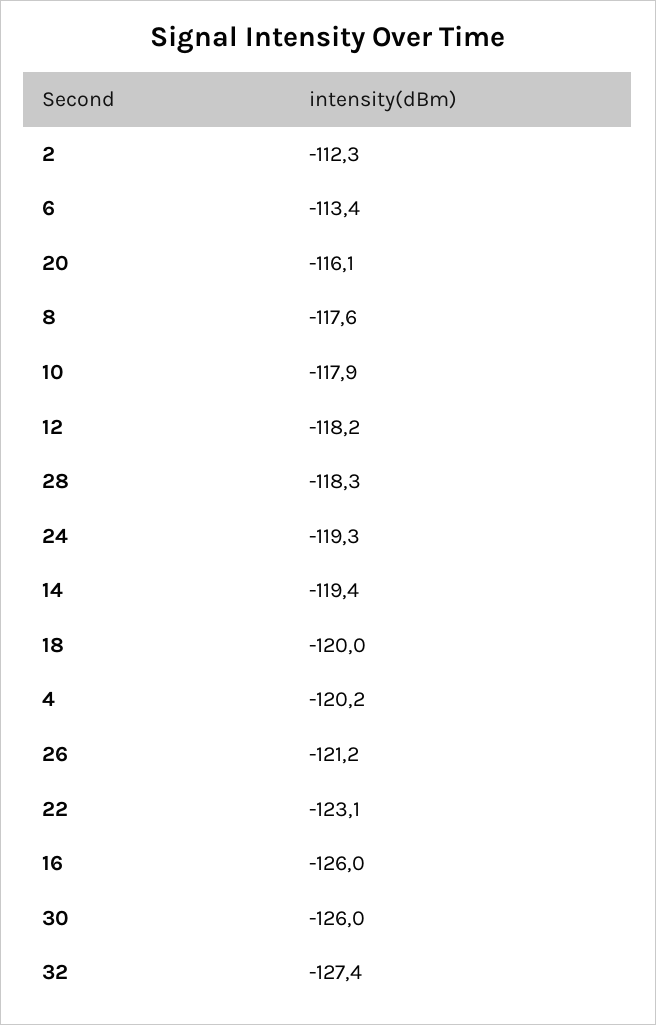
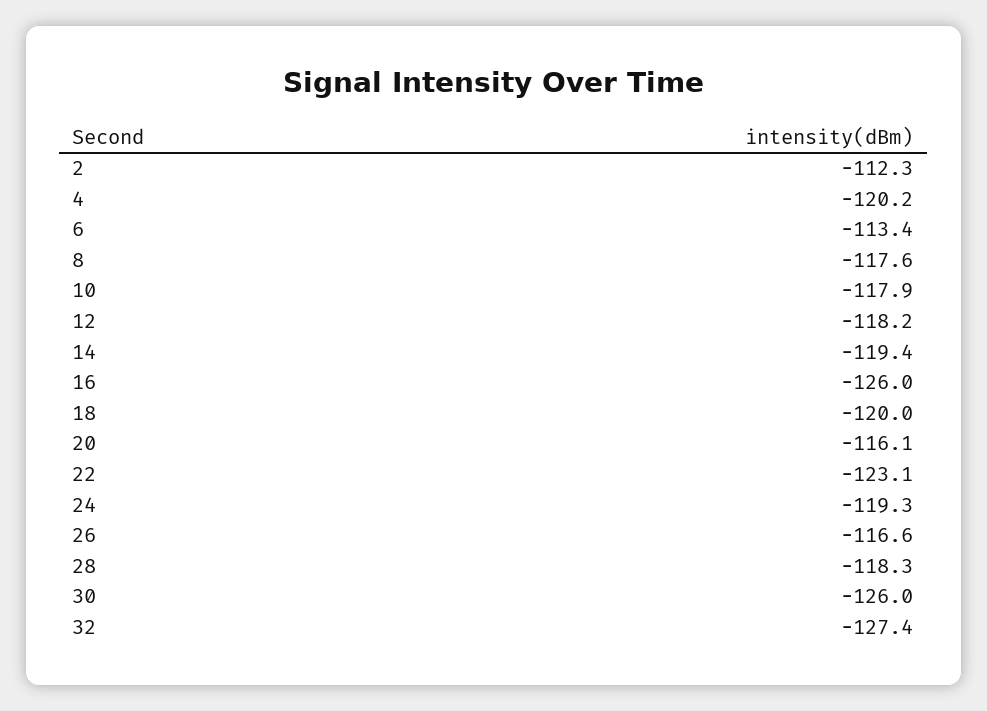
  {
    "2": -112.3,
    "6": -113.4,
    "20": -116.1,
    "8": -117.6,
    "10": -117.9,
    "12": -118.2,
    "28": -118.3,
    "24": -119.3,
    "14": -119.4,
    "18": -120,
    "4": -120.2,
-   "26": -121.2,
+   "26": -116.6,
    "22": -123.1,
    "16": -126,
    "30": -126,
    "32": -127.4
  }

